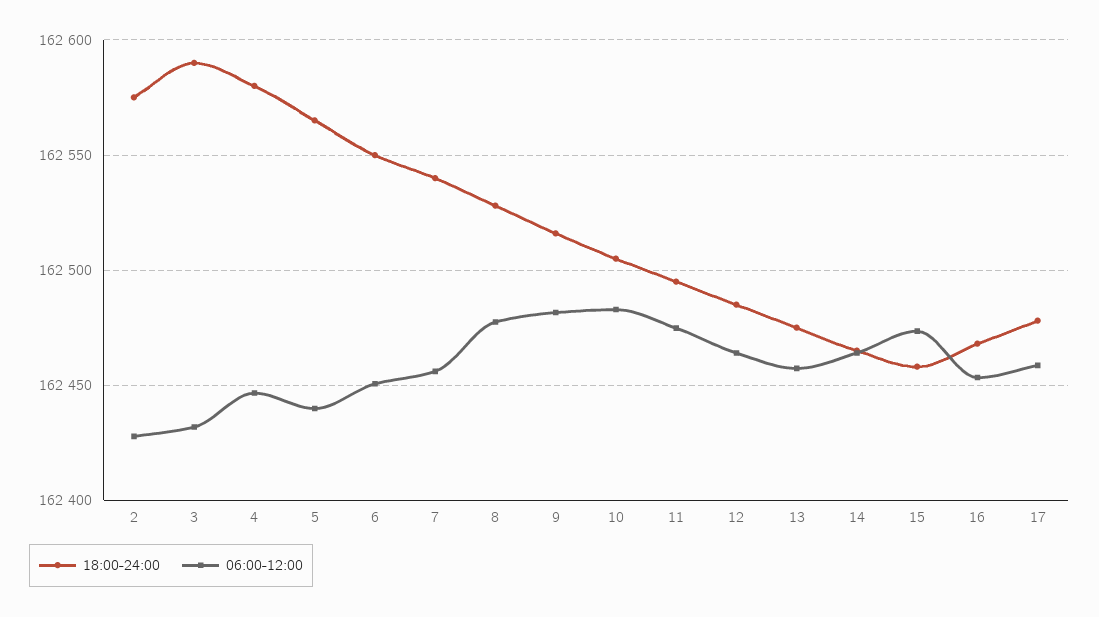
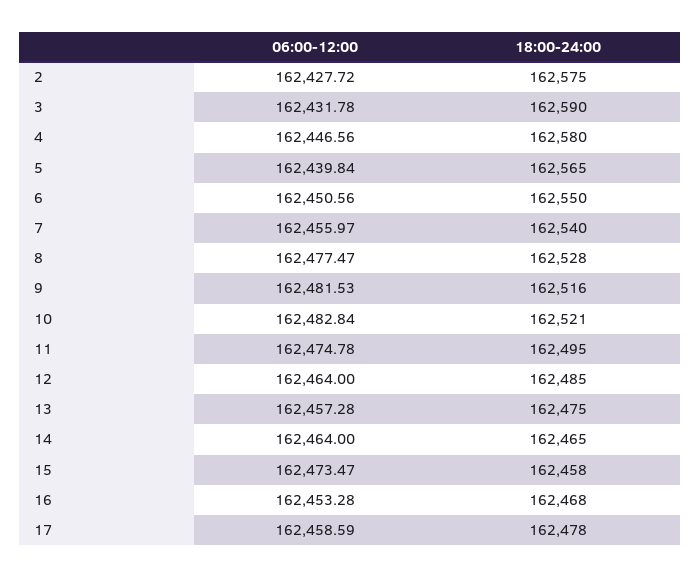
  {
    "18:00-24:00": {
      "2": 162575,
      "3": 162590,
      "4": 162580,
      "5": 162565,
      "6": 162550,
      "7": 162540,
      "8": 162528,
      "9": 162516,
-     "10": 162505,
+     "10": 162521,
      "11": 162495,
      "12": 162485,
      "13": 162475,
      "14": 162465,
      "15": 162458,
      "16": 162468,
      "17": 162478
    },
    "06:00-12:00": {
      "2": 162427.72,
      "3": 162431.78,
      "4": 162446.56,
      "5": 162439.84,
      "6": 162450.56,
      "7": 162455.97,
      "8": 162477.47,
      "9": 162481.53,
      "10": 162482.84,
      "11": 162474.78,
      "12": 162464,
      "13": 162457.28,
      "14": 162464,
      "15": 162473.47,
      "16": 162453.28,
      "17": 162458.59
    }
  }

